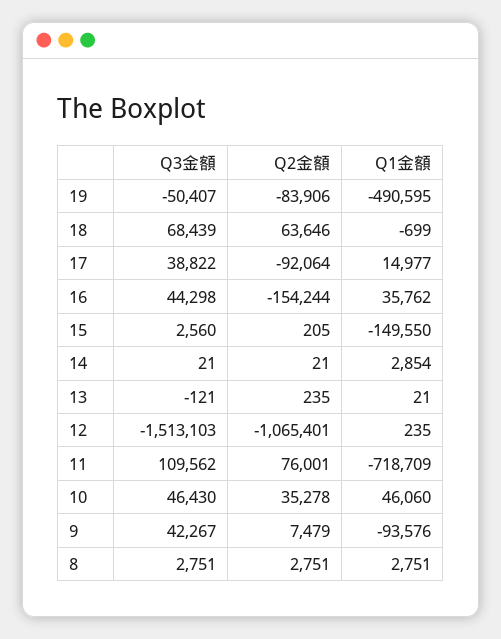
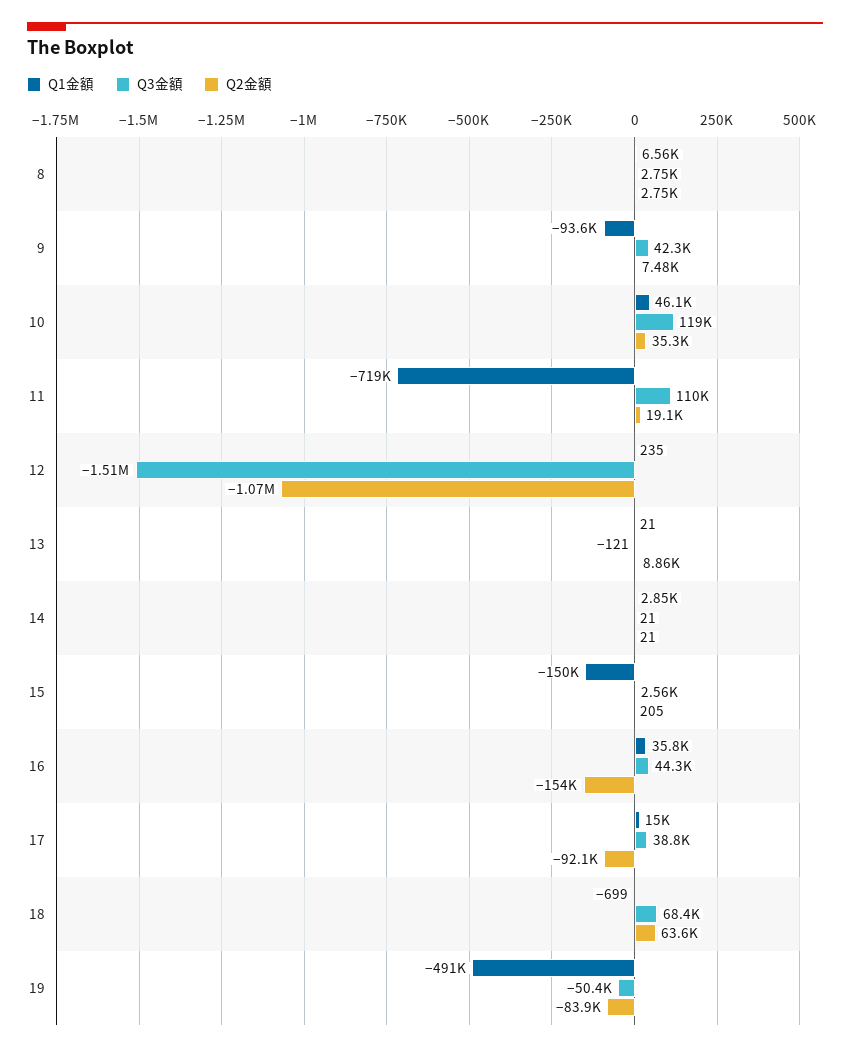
  {
    "Q3金額": {
      "19": -50407,
      "18": 68439,
      "17": 38822,
      "16": 44298,
      "15": 2560,
      "14": 21,
      "13": -121,
      "12": -1513103,
      "11": 109562,
-     "10": 46430,
+     "10": 119000,
      "9": 42267,
      "8": 2751
    },
    "Q2金額": {
      "19": -83906,
      "18": 63646,
      "17": -92064,
      "16": -154244,
      "15": 205,
      "14": 21,
-     "13": 235,
+     "13": 8860,
      "12": -1065401,
-     "11": 76001,
+     "11": 19100,
      "10": 35278,
      "9": 7479,
      "8": 2751
    },
    "Q1金額": {
      "19": -490595,
      "18": -699,
      "17": 14977,
      "16": 35762,
      "15": -149550,
      "14": 2854,
      "13": 21,
      "12": 235,
      "11": -718709,
      "10": 46060,
      "9": -93576,
-     "8": 2751
+     "8": 6560
    }
  }

